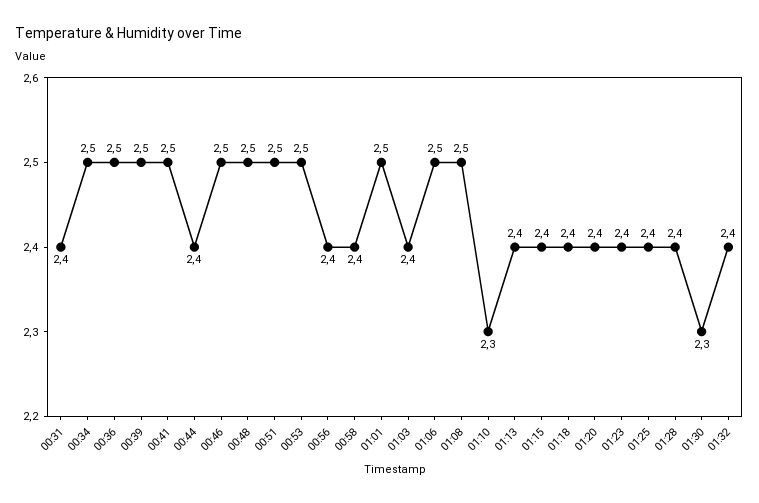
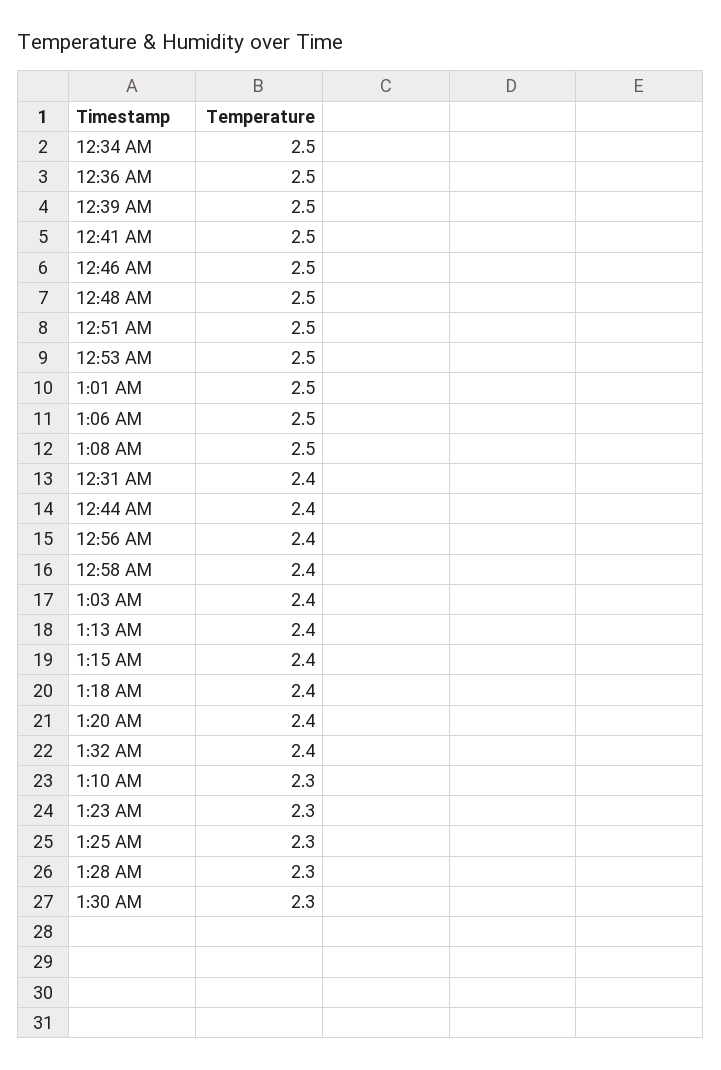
  {
    "00:31": 2.4,
    "00:34": 2.5,
    "00:36": 2.5,
    "00:39": 2.5,
    "00:41": 2.5,
    "00:44": 2.4,
    "00:46": 2.5,
    "00:48": 2.5,
    "00:51": 2.5,
    "00:53": 2.5,
    "00:56": 2.4,
    "00:58": 2.4,
    "01:01": 2.5,
    "01:03": 2.4,
    "01:06": 2.5,
    "01:08": 2.5,
    "01:10": 2.3,
    "01:13": 2.4,
    "01:15": 2.4,
    "01:18": 2.4,
    "01:20": 2.4,
-   "01:23": 2.4,
+   "01:23": 2.3,
-   "01:25": 2.4,
+   "01:25": 2.3,
-   "01:28": 2.4,
+   "01:28": 2.3,
    "01:30": 2.3,
    "01:32": 2.4
  }

